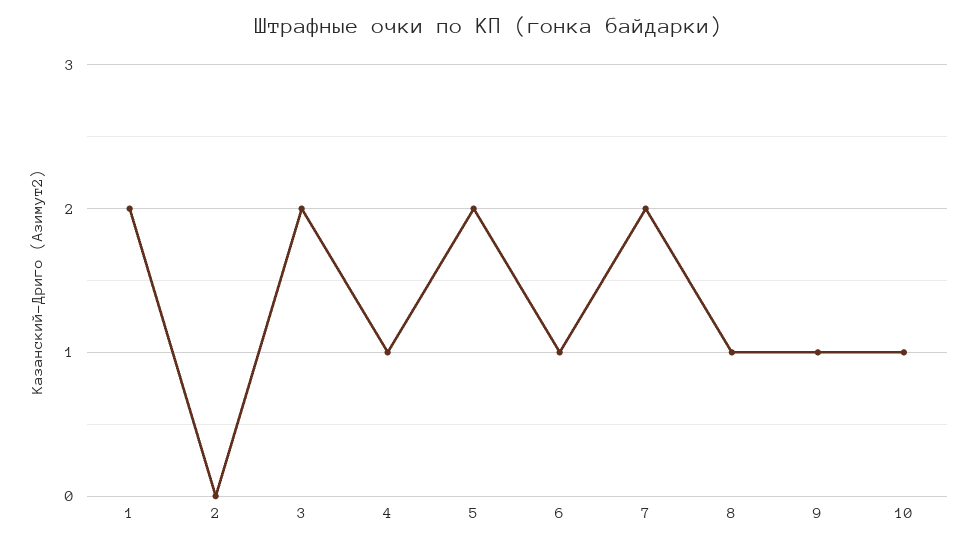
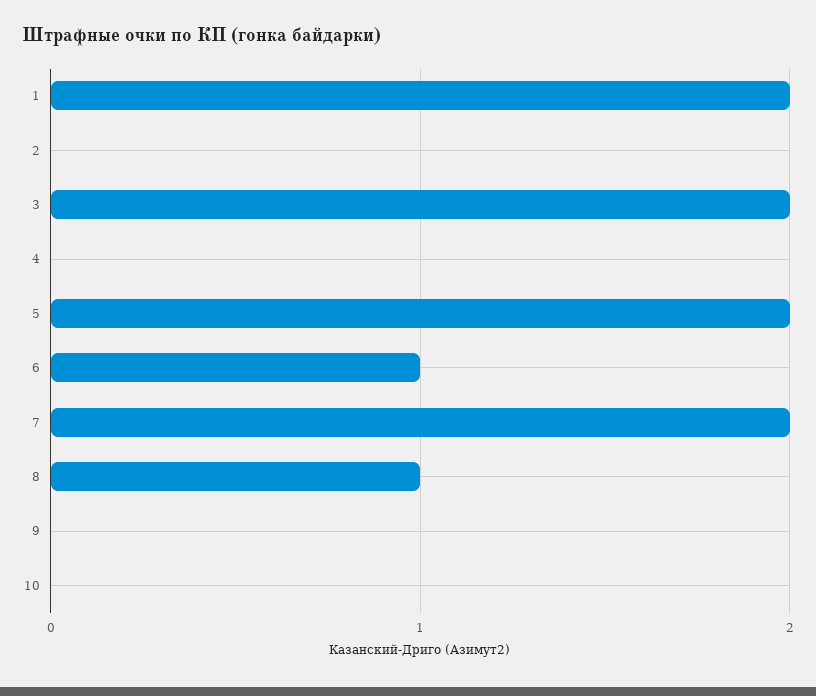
  {
    "1": 2,
    "2": 0,
    "3": 2,
-   "4": 1,
+   "4": 0,
    "5": 2,
    "6": 1,
    "7": 2,
    "8": 1,
-   "9": 1,
+   "9": 0,
-   "10": 1
+   "10": 0
  }

